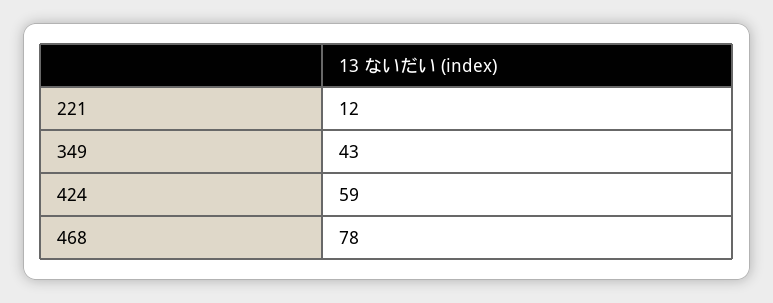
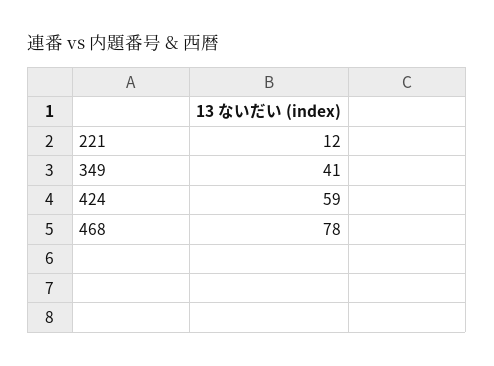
  {
    "221": 12,
-   "349": 43,
+   "349": 41,
    "424": 59,
    "468": 78
  }

